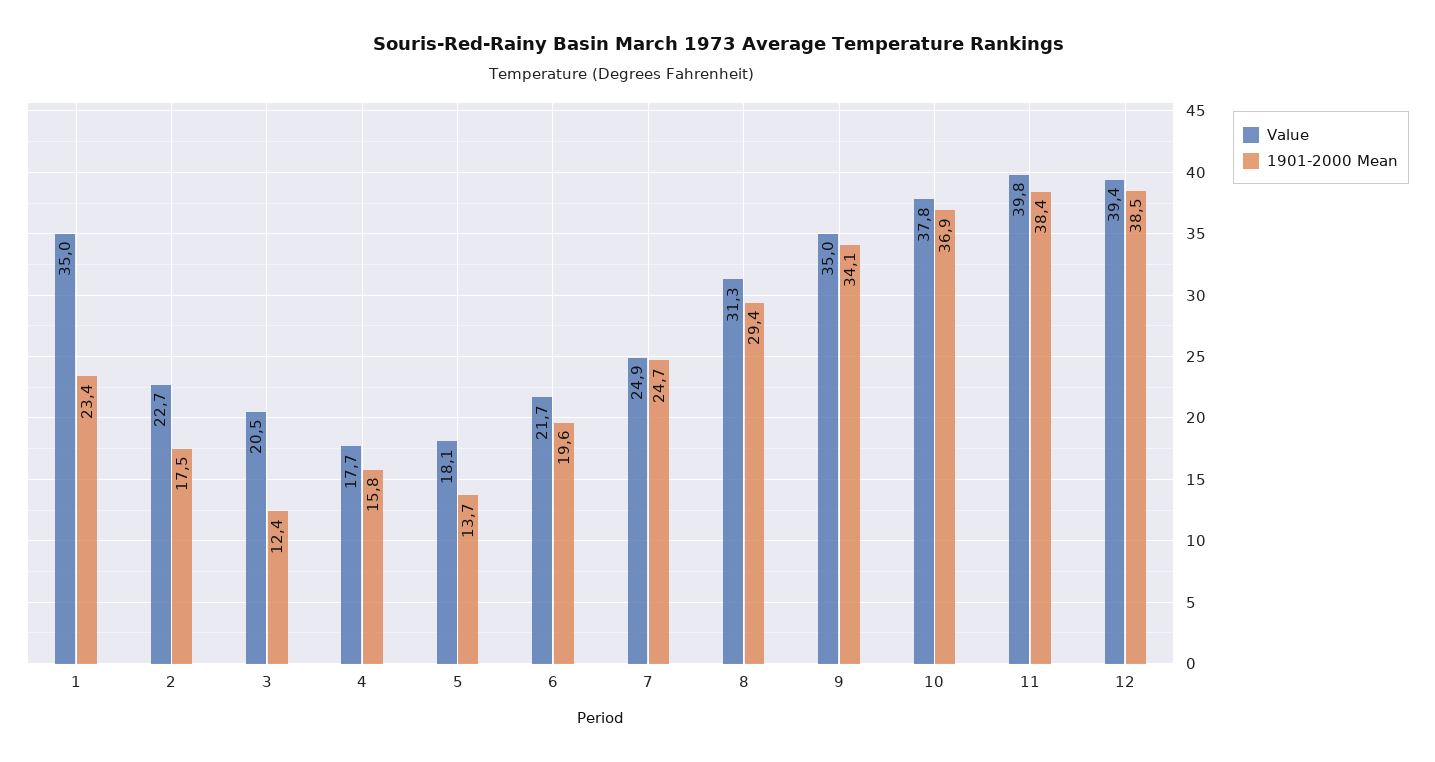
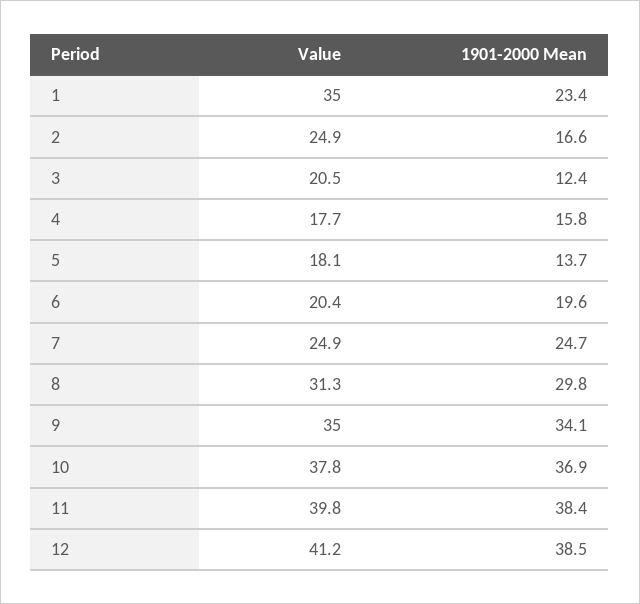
  {
    "Value": {
      "1": 35,
-     "2": 22.7,
+     "2": 24.9,
      "3": 20.5,
      "4": 17.7,
      "5": 18.1,
-     "6": 21.7,
+     "6": 20.4,
      "7": 24.9,
      "8": 31.3,
      "9": 35,
      "10": 37.8,
      "11": 39.8,
-     "12": 39.4
+     "12": 41.2
    },
    "1901-2000 Mean": {
      "1": 23.4,
-     "2": 17.5,
+     "2": 16.6,
      "3": 12.4,
      "4": 15.8,
      "5": 13.7,
      "6": 19.6,
      "7": 24.7,
-     "8": 29.4,
+     "8": 29.8,
      "9": 34.1,
      "10": 36.9,
      "11": 38.4,
      "12": 38.5
    }
  }

